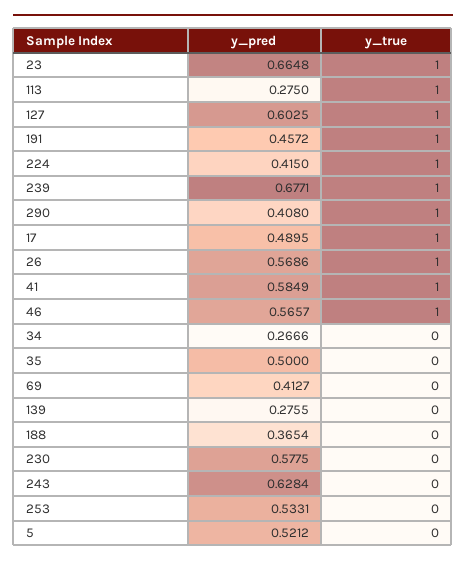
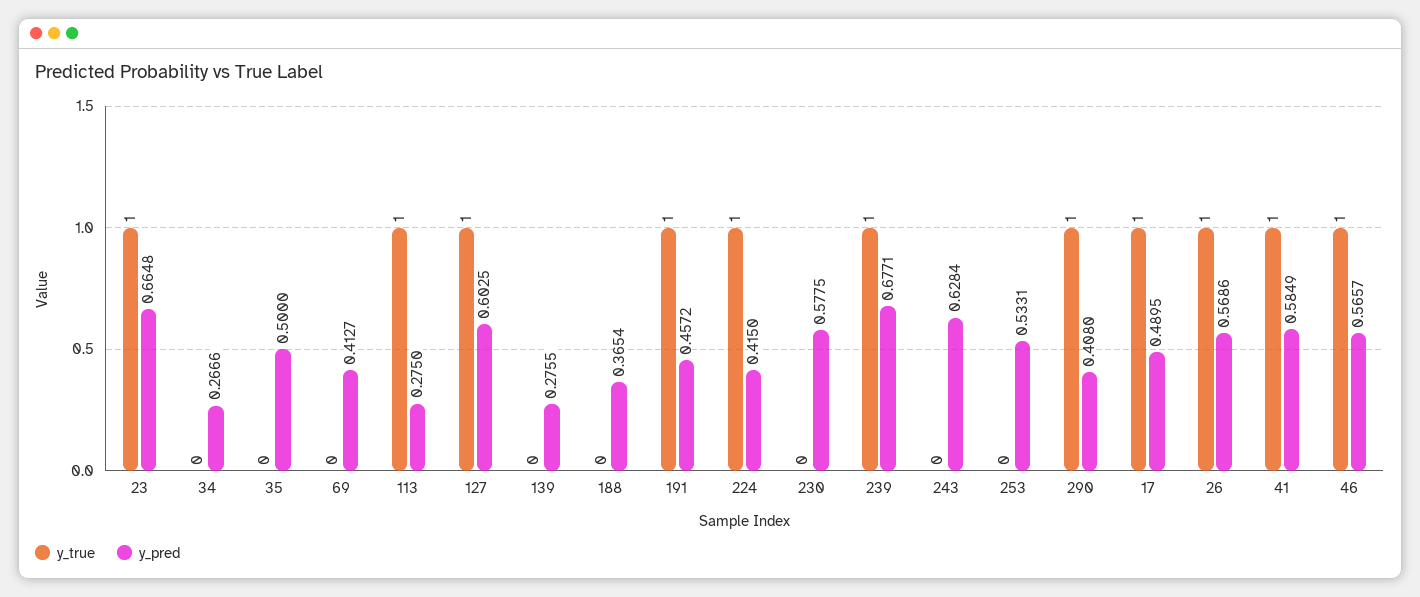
  {
    "y_pred": {
      "23": 0.6648,
      "113": 0.275,
      "127": 0.6025,
      "191": 0.4572,
      "224": 0.415,
      "239": 0.6771,
      "290": 0.408,
      "17": 0.4895,
      "26": 0.5686,
      "41": 0.5849,
      "46": 0.5657,
      "34": 0.2666,
      "35": 0.5,
      "69": 0.4127,
      "139": 0.2755,
      "188": 0.3654,
      "230": 0.5775,
      "243": 0.6284,
-     "253": 0.5331,
+     "253": 0.5331
-     "5": 0.5212
    },
    "y_true": {
      "23": 1,
      "113": 1,
      "127": 1,
      "191": 1,
      "224": 1,
      "239": 1,
      "290": 1,
      "17": 1,
      "26": 1,
      "41": 1,
      "46": 1,
      "34": 0,
      "35": 0,
      "69": 0,
      "139": 0,
      "188": 0,
      "230": 0,
      "243": 0,
-     "253": 0,
+     "253": 0
-     "5": 0
    }
  }

